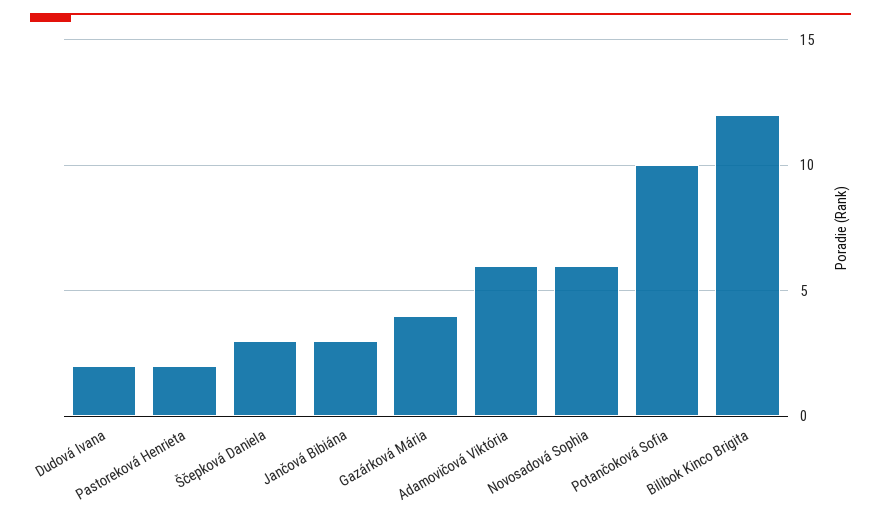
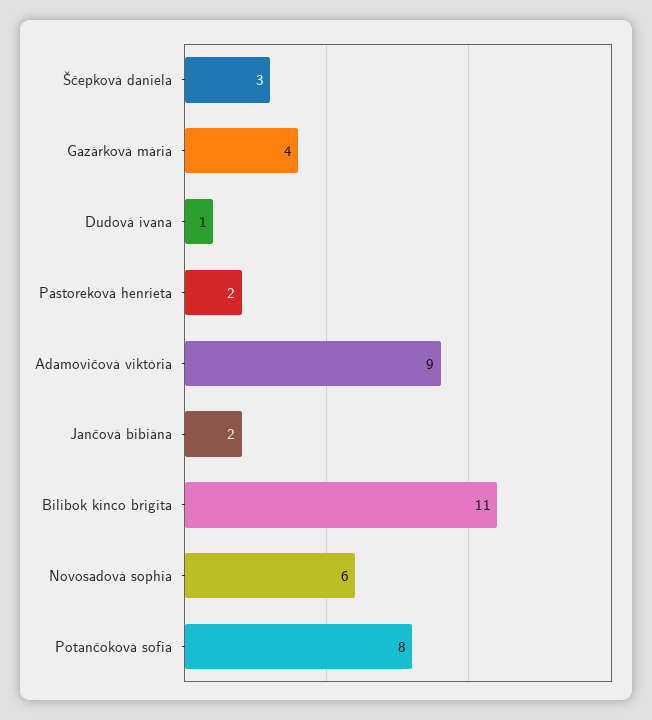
  {
-   "Dudová Ivana": 2,
+   "Dudová Ivana": 1,
    "Pastoreková Henrieta": 2,
    "Ščepková Daniela": 3,
-   "Jančová Bibiána": 3,
+   "Jančová Bibiána": 2,
    "Gazárková Mária": 4,
-   "Adamovičová Viktória": 6,
+   "Adamovičová Viktória": 9,
    "Novosadová Sophia": 6,
-   "Potančoková Sofia": 10,
+   "Potančoková Sofia": 8,
-   "Bilibok Kinco Brigita": 12
+   "Bilibok Kinco Brigita": 11
  }

